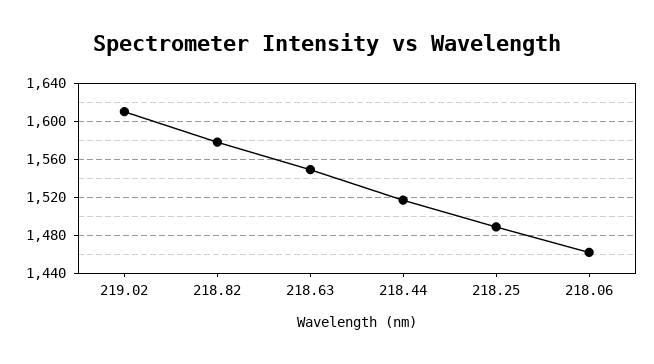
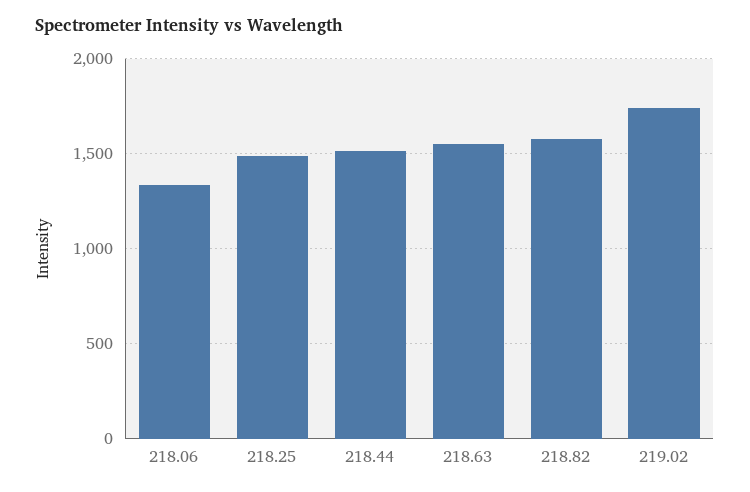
  {
-   "219.02": 1610,
+   "219.02": 1750,
    "218.82": 1580,
    "218.63": 1550,
    "218.44": 1520,
    "218.25": 1490,
-   "218.06": 1460
+   "218.06": 1350
  }

